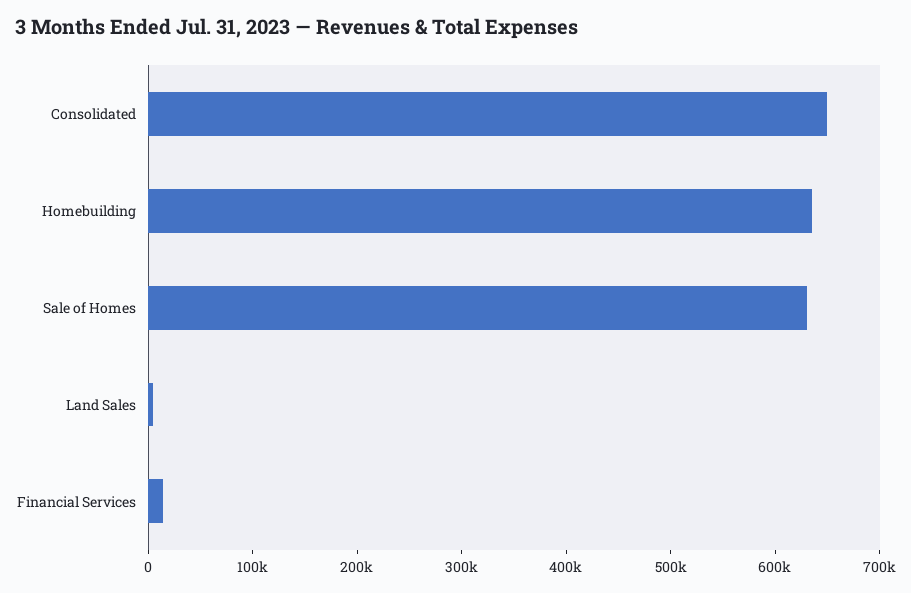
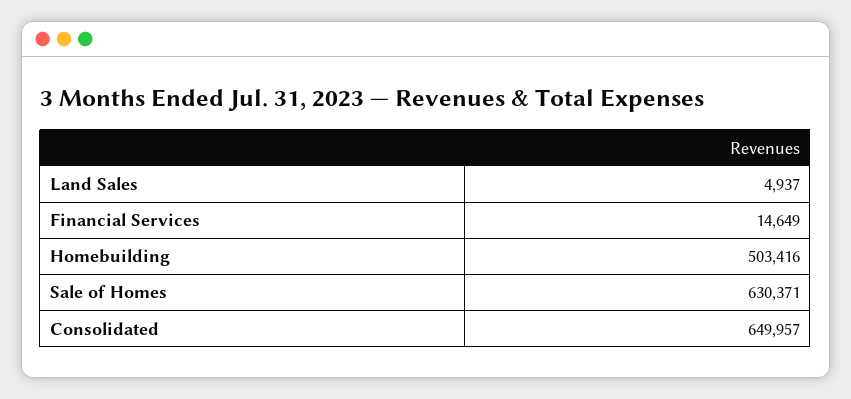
  {
    "Consolidated": 649957,
-   "Homebuilding": 640000,
+   "Homebuilding": 503416,
    "Sale of Homes": 630371,
    "Land Sales": 4937,
    "Financial Services": 14649
  }

